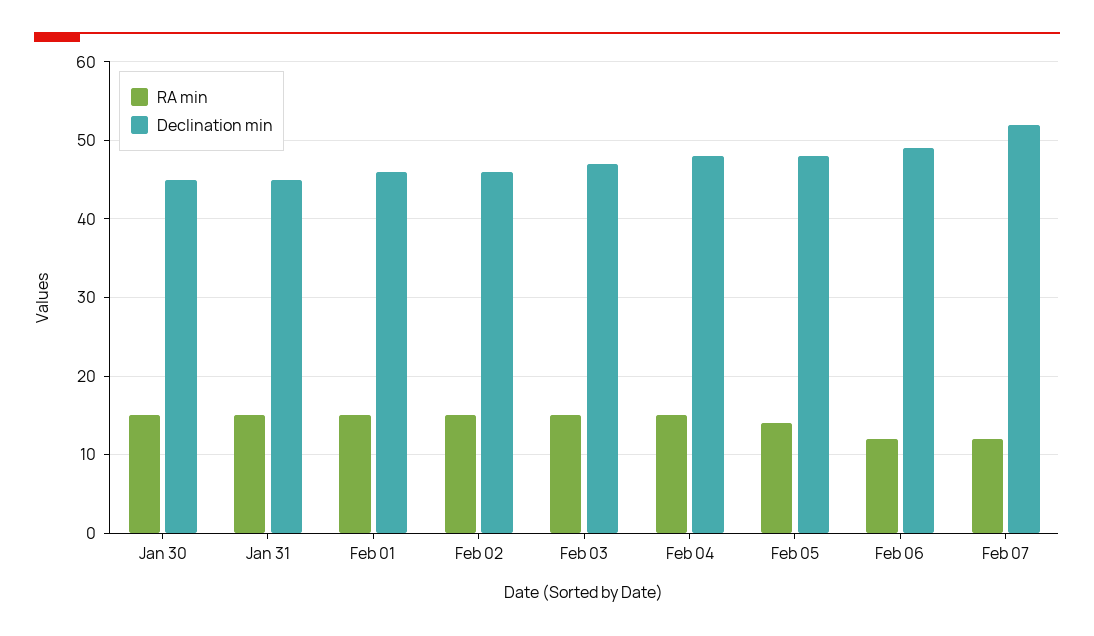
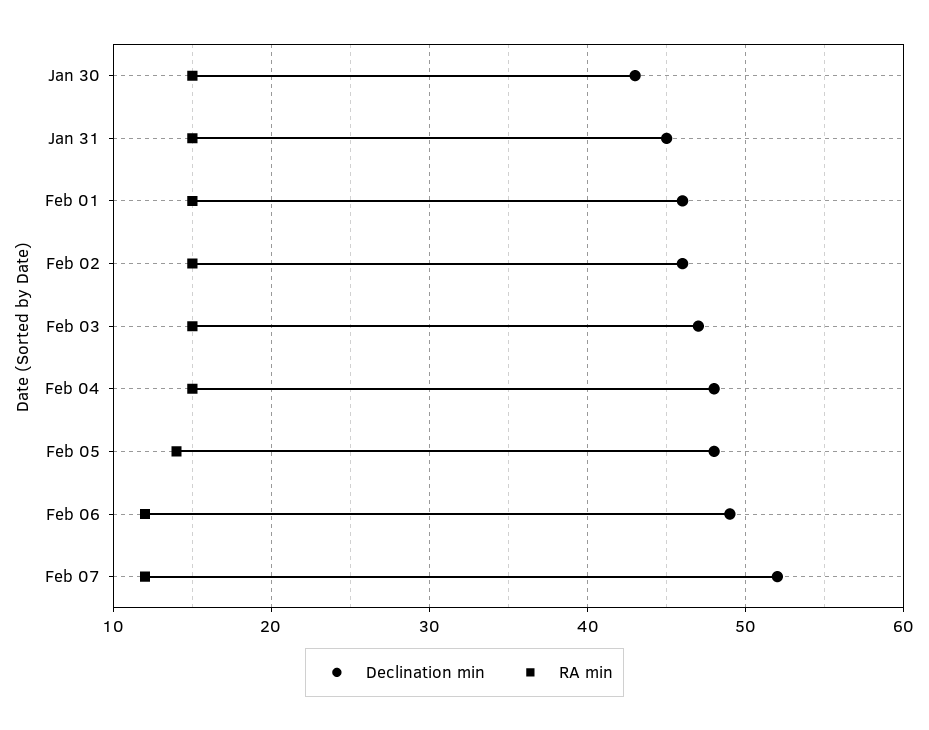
  {
    "RA min": {
      "Jan 30": 15,
      "Jan 31": 15,
      "Feb 01": 15,
      "Feb 02": 15,
      "Feb 03": 15,
      "Feb 04": 15,
      "Feb 05": 14,
      "Feb 06": 12,
      "Feb 07": 12
    },
    "Declination min": {
-     "Jan 30": 45,
+     "Jan 30": 43,
      "Jan 31": 45,
      "Feb 01": 46,
      "Feb 02": 46,
      "Feb 03": 47,
      "Feb 04": 48,
      "Feb 05": 48,
      "Feb 06": 49,
      "Feb 07": 52
    }
  }

